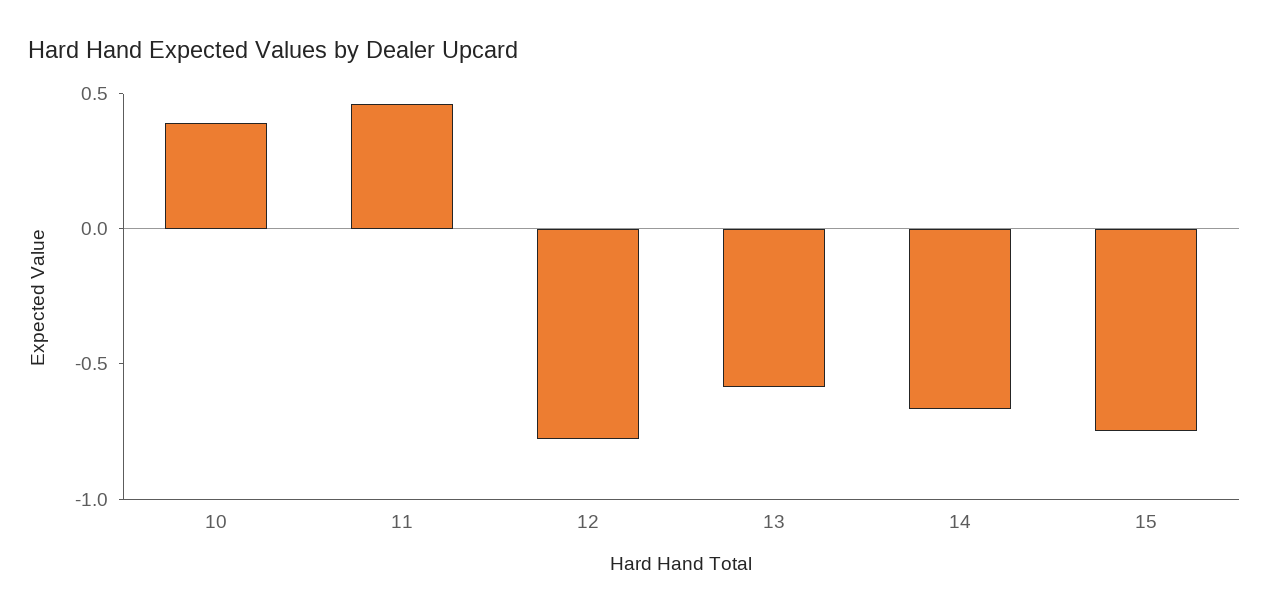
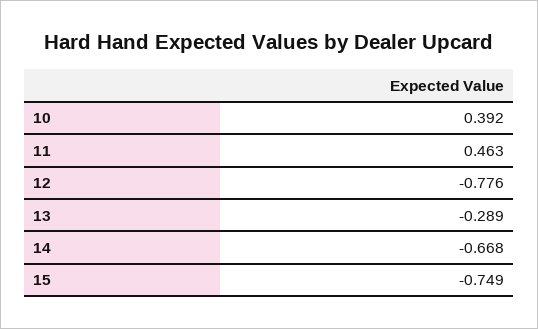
  {
    "10": 0.392,
    "11": 0.463,
    "12": -0.776,
-   "13": -0.6,
+   "13": -0.289,
    "14": -0.668,
    "15": -0.749
  }

